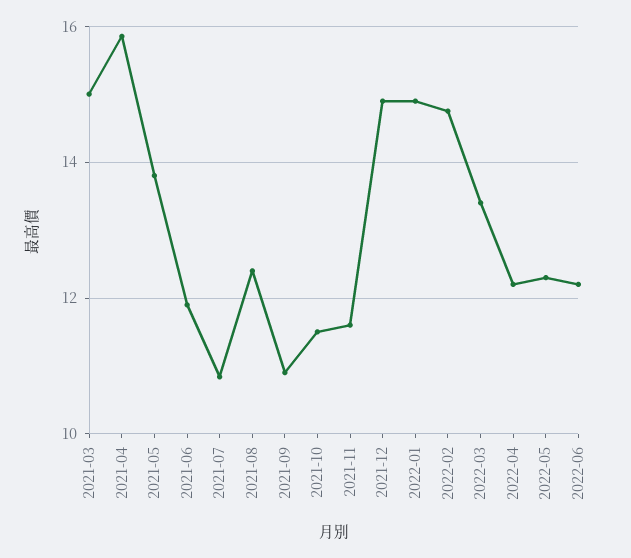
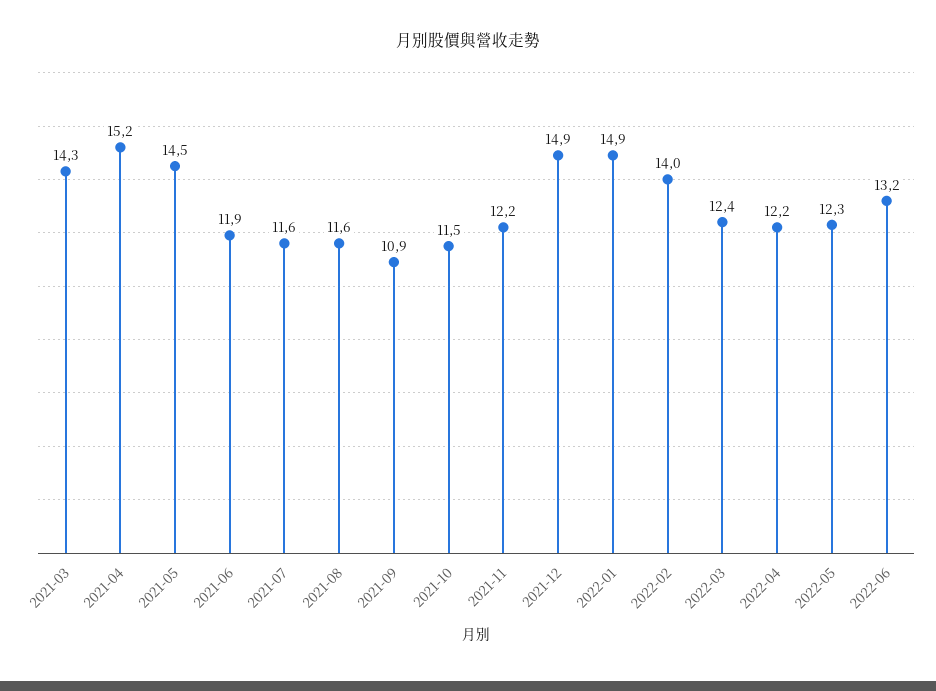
  {
-   "2021-03": 15,
+   "2021-03": 14.3,
-   "2021-04": 15.8,
+   "2021-04": 15.2,
-   "2021-05": 13.8,
+   "2021-05": 14.5,
    "2021-06": 11.9,
-   "2021-07": 10.8,
+   "2021-07": 11.6,
-   "2021-08": 12.4,
+   "2021-08": 11.6,
    "2021-09": 10.9,
    "2021-10": 11.5,
-   "2021-11": 11.6,
+   "2021-11": 12.2,
    "2021-12": 14.9,
    "2022-01": 14.9,
-   "2022-02": 14.8,
+   "2022-02": 14,
-   "2022-03": 13.4,
+   "2022-03": 12.4,
    "2022-04": 12.2,
    "2022-05": 12.3,
-   "2022-06": 12.2
+   "2022-06": 13.2
  }

